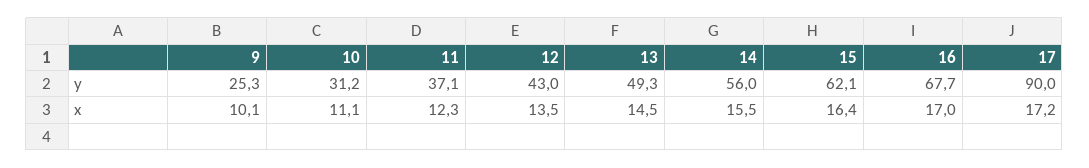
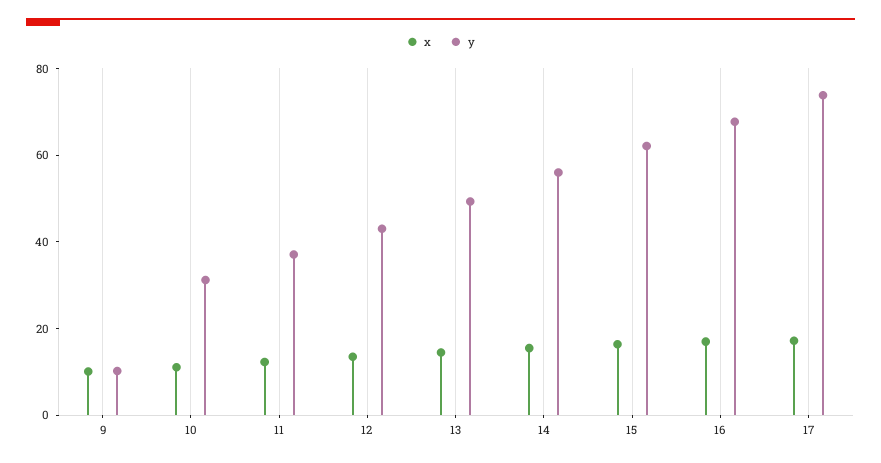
  {
    "y": {
-     "9": 25.3,
+     "9": 10,
      "10": 31.2,
      "11": 37.1,
      "12": 43,
      "13": 49.3,
      "14": 56,
      "15": 62.1,
      "16": 67.7,
-     "17": 90
+     "17": 75
    },
    "x": {
      "9": 10.1,
      "10": 11.1,
      "11": 12.3,
      "12": 13.5,
      "13": 14.5,
      "14": 15.5,
      "15": 16.4,
      "16": 17,
      "17": 17.2
    }
  }

